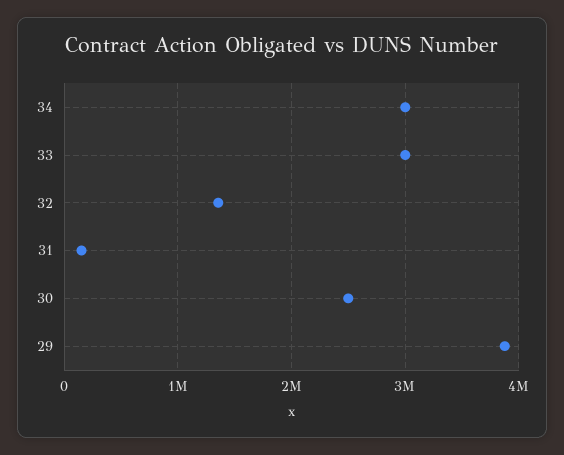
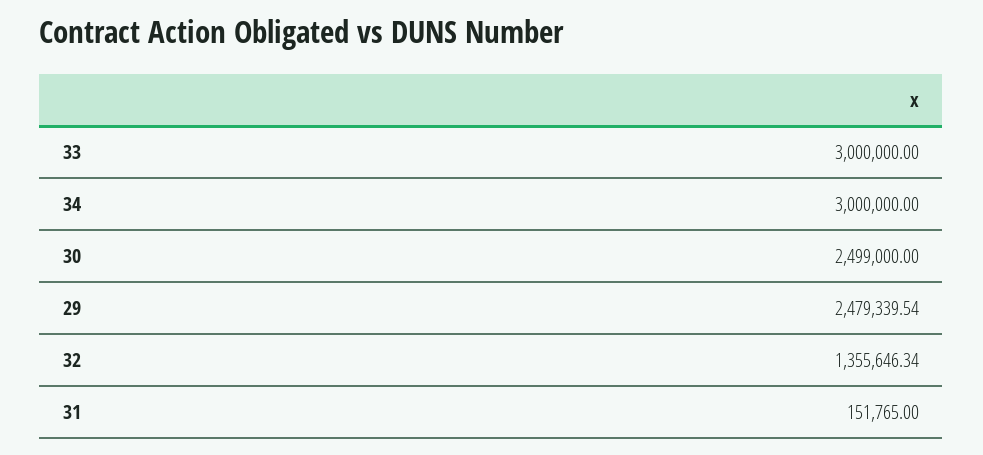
  {
    "34": 3000000,
    "33": 3000000,
    "32": 1355646.34,
    "31": 151765,
    "30": 2499000,
-   "29": 3900000
+   "29": 2479339.54
  }

